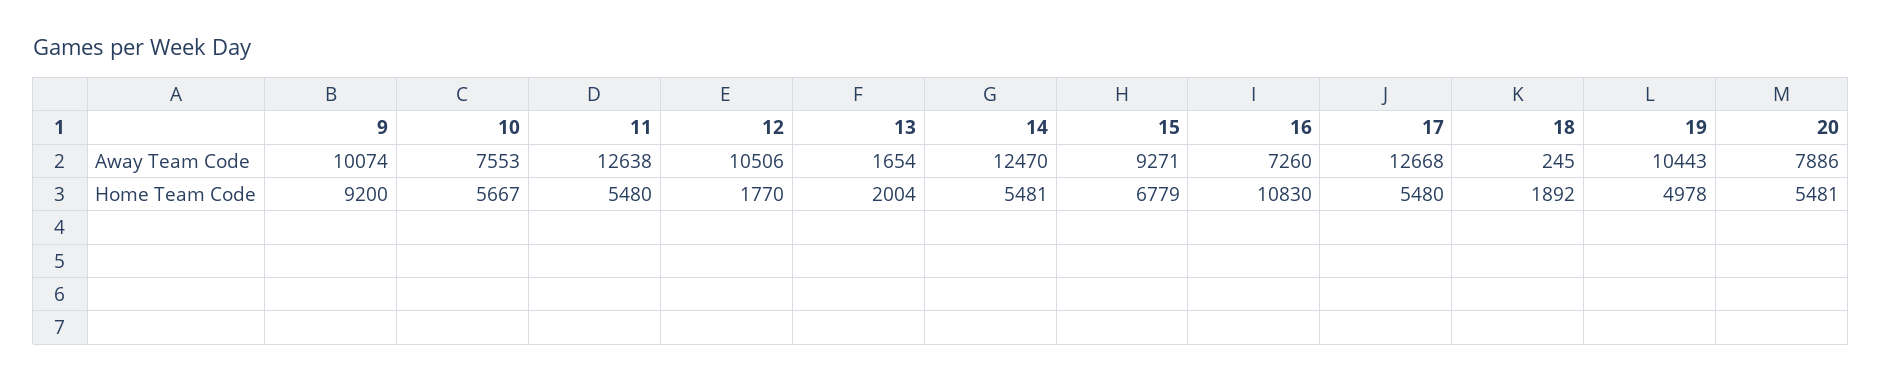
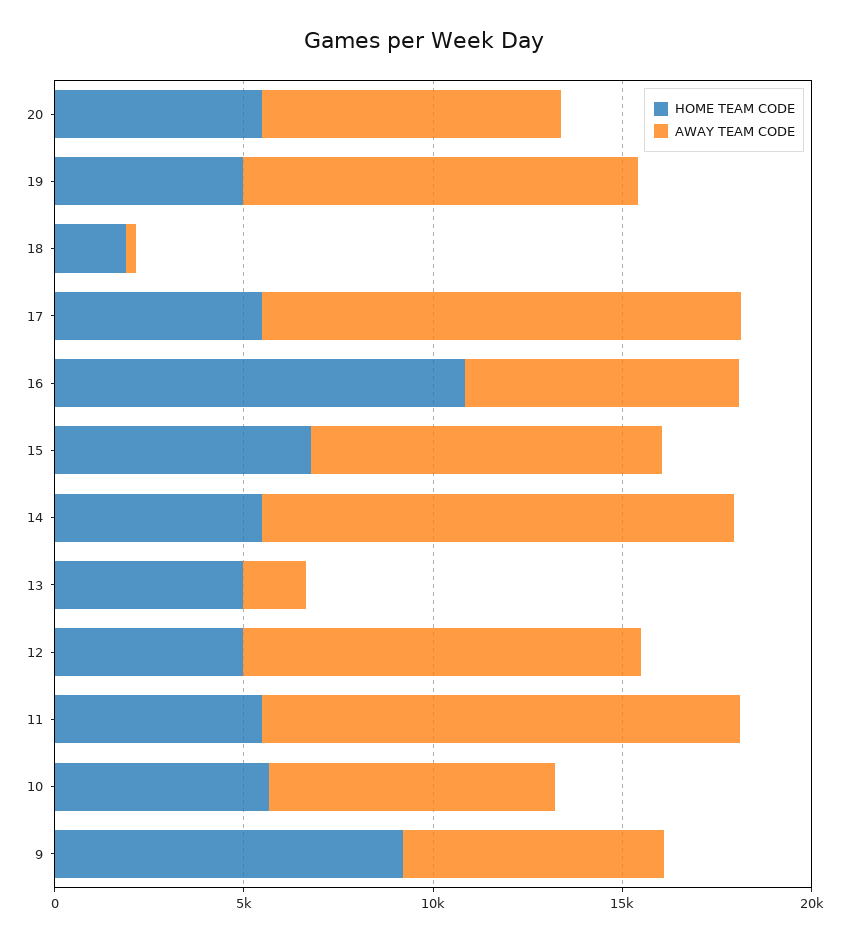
  {
    "Away Team Code": {
-     "9": 10074,
+     "9": 7000,
      "10": 7553,
      "11": 12638,
      "12": 10506,
      "13": 1654,
      "14": 12470,
      "15": 9271,
      "16": 7260,
      "17": 12668,
      "18": 245,
      "19": 10443,
      "20": 7886
    },
    "Home Team Code": {
      "9": 9200,
      "10": 5667,
      "11": 5480,
-     "12": 1770,
+     "12": 5000,
-     "13": 2004,
+     "13": 5000,
      "14": 5481,
      "15": 6779,
      "16": 10830,
      "17": 5480,
      "18": 1892,
      "19": 4978,
      "20": 5481
    }
  }

